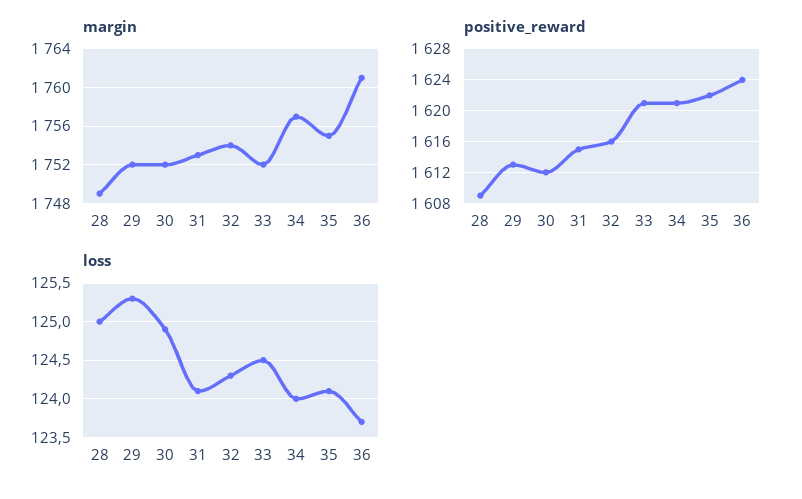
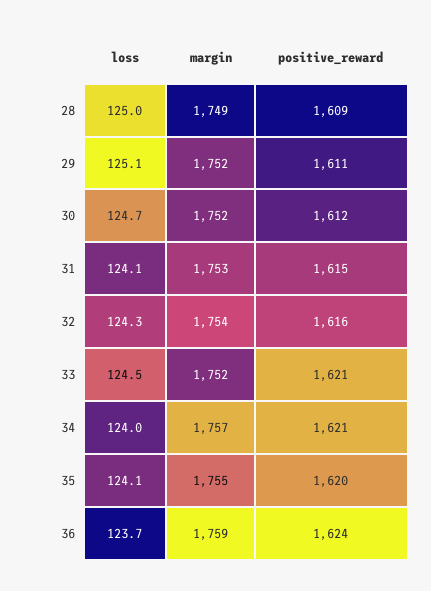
  {
    "margin": {
      "28": 1749,
      "29": 1752,
      "30": 1752,
      "31": 1753,
      "32": 1754,
      "33": 1752,
      "34": 1757,
      "35": 1755,
-     "36": 1761
+     "36": 1759
    },
    "positive_reward": {
      "28": 1609,
-     "29": 1613,
+     "29": 1611,
      "30": 1612,
      "31": 1615,
      "32": 1616,
      "33": 1621,
      "34": 1621,
-     "35": 1622,
+     "35": 1620,
      "36": 1624
    },
    "loss": {
      "28": 125,
-     "29": 125.3,
+     "29": 125.1,
-     "30": 124.9,
+     "30": 124.7,
      "31": 124.1,
      "32": 124.3,
      "33": 124.5,
      "34": 124,
      "35": 124.1,
      "36": 123.7
    }
  }

